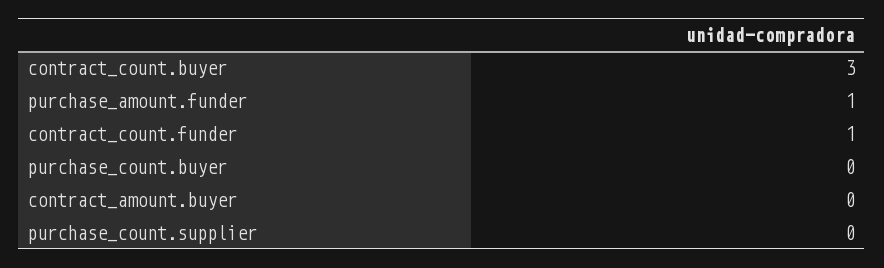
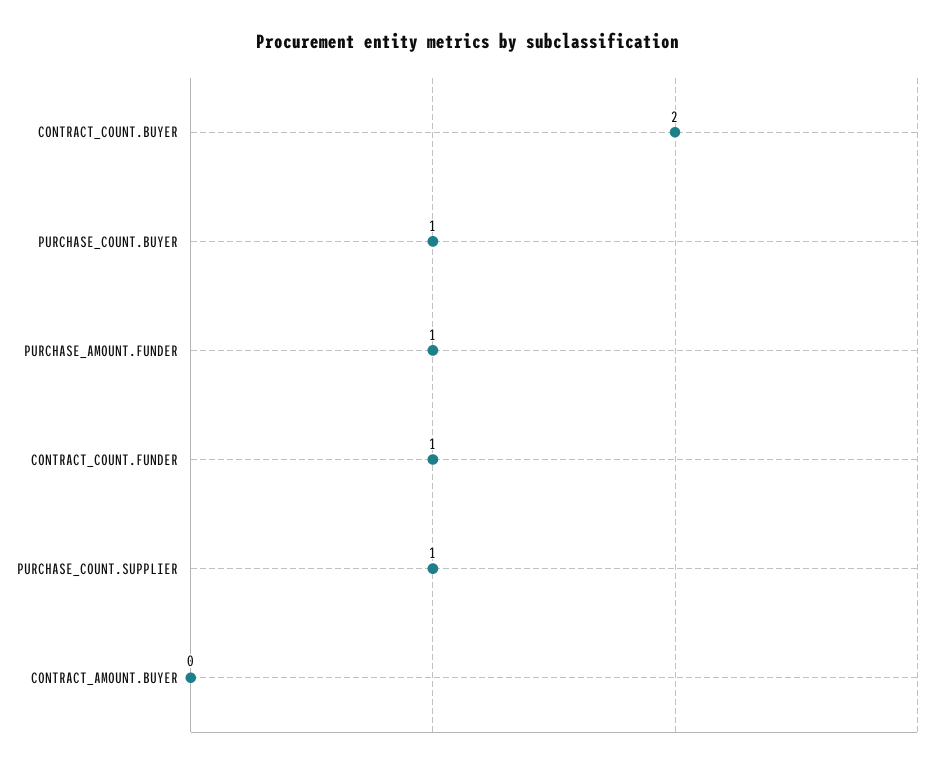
  {
-   "contract_count.buyer": 3,
+   "contract_count.buyer": 2,
    "purchase_amount.funder": 1,
    "contract_count.funder": 1,
-   "purchase_count.buyer": 0,
+   "purchase_count.buyer": 1,
    "contract_amount.buyer": 0,
-   "purchase_count.supplier": 0
+   "purchase_count.supplier": 1
  }

